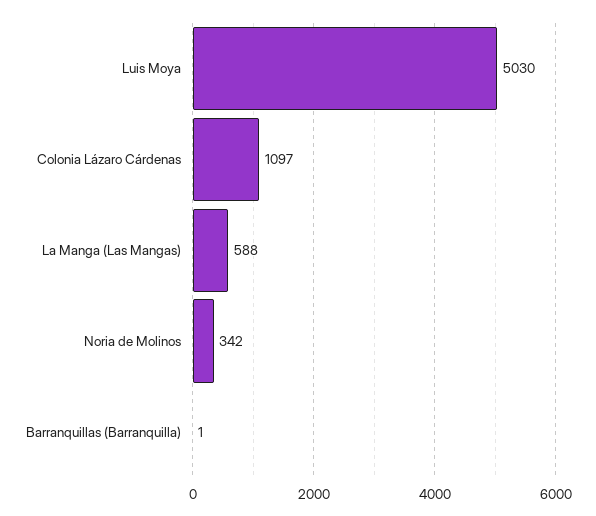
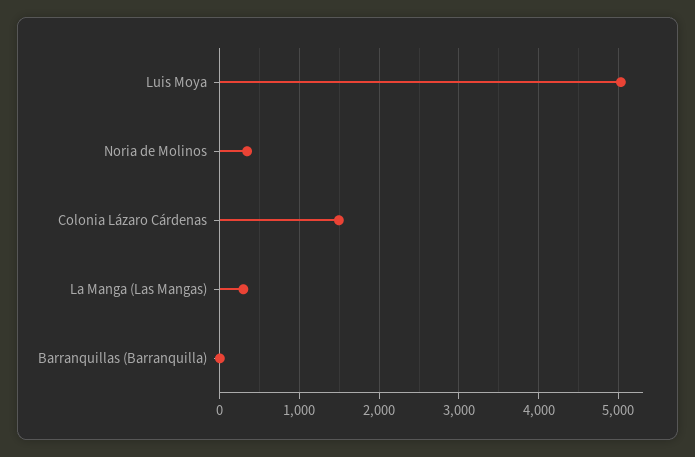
  {
    "Luis Moya": 5030,
-   "Colonia Lázaro Cárdenas": 1097,
+   "Colonia Lázaro Cárdenas": 1500,
-   "La Manga (Las Mangas)": 588,
+   "La Manga (Las Mangas)": 300,
    "Noria de Molinos": 342,
    "Barranquillas (Barranquilla)": 1
  }

